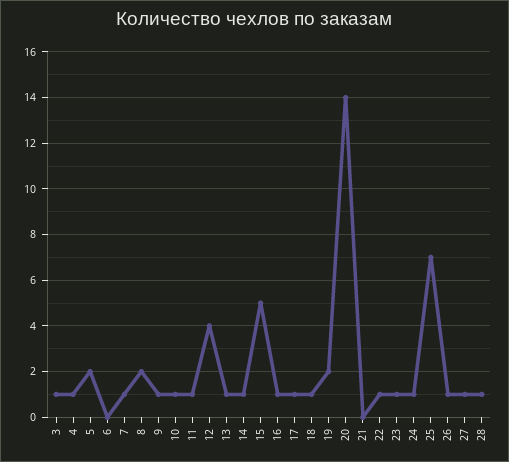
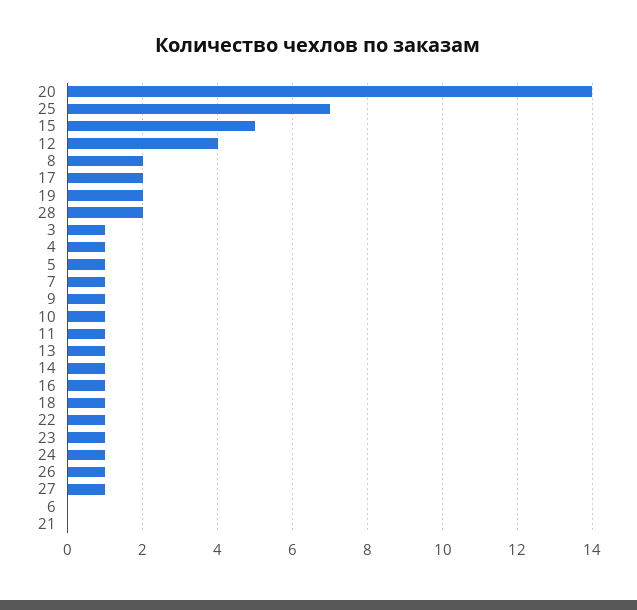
  {
    "3": 1,
    "4": 1,
-   "5": 2,
+   "5": 1,
    "6": 0,
    "7": 1,
    "8": 2,
    "9": 1,
    "10": 1,
    "11": 1,
    "12": 4,
    "13": 1,
    "14": 1,
    "15": 5,
    "16": 1,
-   "17": 1,
+   "17": 2,
    "18": 1,
    "19": 2,
    "20": 14,
    "21": 0,
    "22": 1,
    "23": 1,
    "24": 1,
    "25": 7,
    "26": 1,
    "27": 1,
-   "28": 1
+   "28": 2
  }

